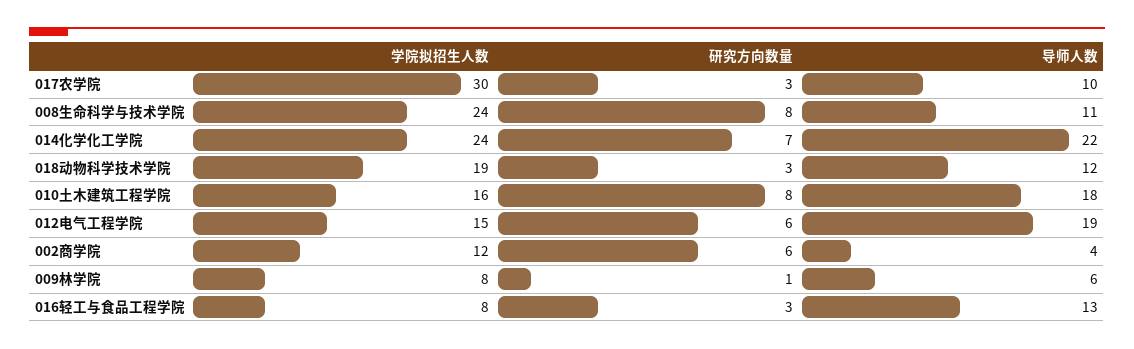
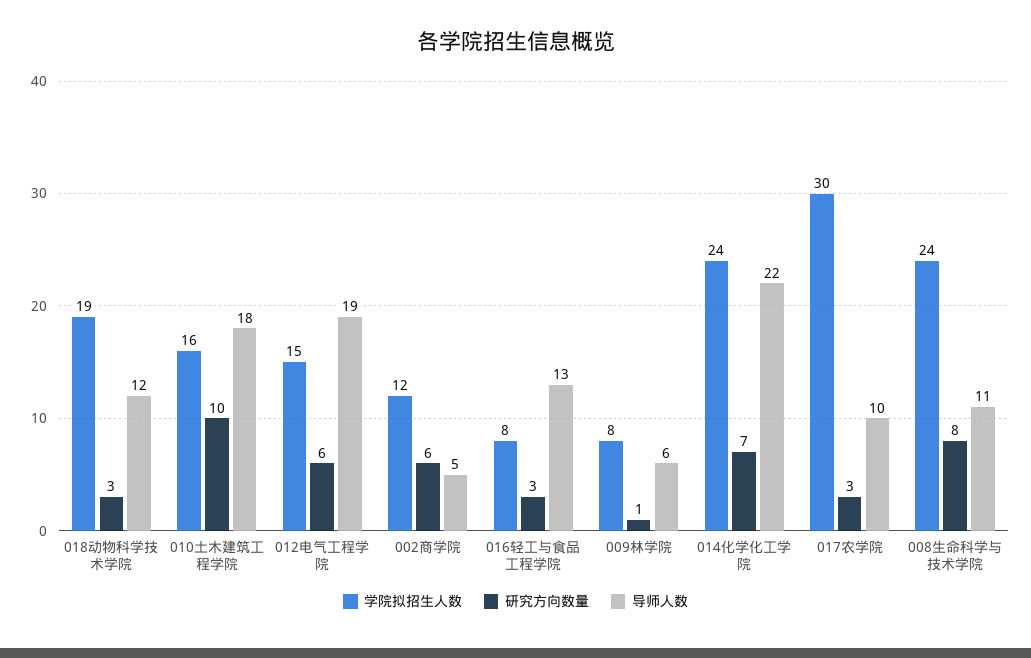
  {
    "学院拟招生人数": {
      "017农学院": 30,
      "008生命科学与技术学院": 24,
      "014化学化工学院": 24,
      "018动物科学技术学院": 19,
      "010土木建筑工程学院": 16,
      "012电气工程学院": 15,
      "002商学院": 12,
      "009林学院": 8,
      "016轻工与食品工程学院": 8
    },
    "研究方向数量": {
      "017农学院": 3,
      "008生命科学与技术学院": 8,
      "014化学化工学院": 7,
      "018动物科学技术学院": 3,
-     "010土木建筑工程学院": 8,
+     "010土木建筑工程学院": 10,
      "012电气工程学院": 6,
      "002商学院": 6,
      "009林学院": 1,
      "016轻工与食品工程学院": 3
    },
    "导师人数": {
      "017农学院": 10,
      "008生命科学与技术学院": 11,
      "014化学化工学院": 22,
      "018动物科学技术学院": 12,
      "010土木建筑工程学院": 18,
      "012电气工程学院": 19,
-     "002商学院": 4,
+     "002商学院": 5,
      "009林学院": 6,
      "016轻工与食品工程学院": 13
    }
  }

